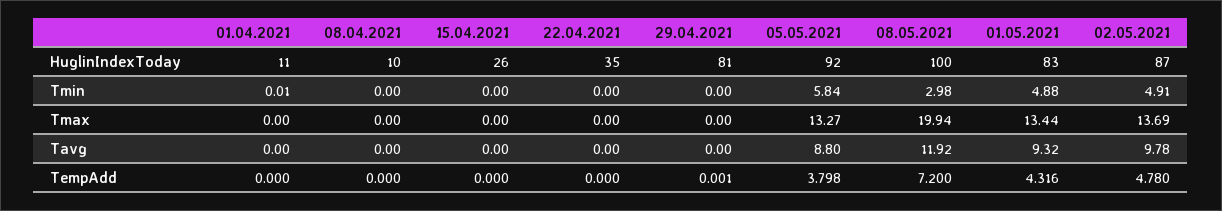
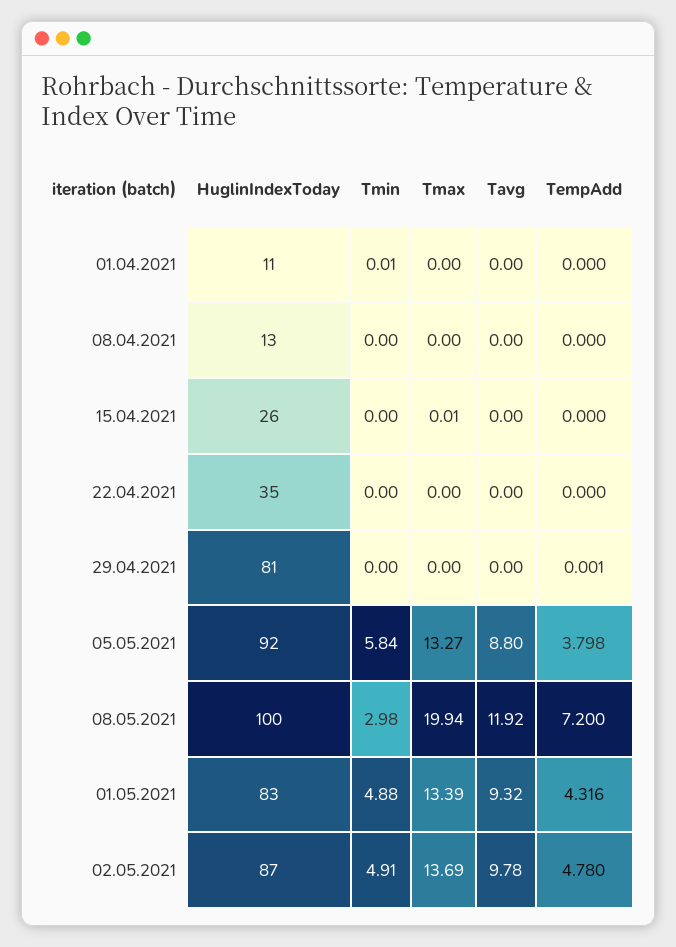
  {
    "01.04.2021": {
      "HuglinIndexToday": 11,
      "Tmin": 0.01,
      "Tmax": 0,
      "Tavg": 0,
      "TempAdd": 0
    },
    "08.04.2021": {
-     "HuglinIndexToday": 10,
+     "HuglinIndexToday": 13,
      "Tmin": 0,
      "Tmax": 0,
      "Tavg": 0,
      "TempAdd": 0
    },
    "15.04.2021": {
      "HuglinIndexToday": 26,
      "Tmin": 0,
-     "Tmax": 0,
+     "Tmax": 0.01,
      "Tavg": 0,
      "TempAdd": 0
    },
    "22.04.2021": {
      "HuglinIndexToday": 35,
      "Tmin": 0,
      "Tmax": 0,
      "Tavg": 0,
      "TempAdd": 0
    },
    "29.04.2021": {
      "HuglinIndexToday": 81,
      "Tmin": 0,
      "Tmax": 0,
      "Tavg": 0,
      "TempAdd": 0.001
    },
    "05.05.2021": {
      "HuglinIndexToday": 92,
      "Tmin": 5.84,
      "Tmax": 13.27,
      "Tavg": 8.8,
      "TempAdd": 3.798
    },
    "08.05.2021": {
      "HuglinIndexToday": 100,
      "Tmin": 2.98,
      "Tmax": 19.94,
      "Tavg": 11.92,
      "TempAdd": 7.2
    },
    "01.05.2021": {
      "HuglinIndexToday": 83,
      "Tmin": 4.88,
-     "Tmax": 13.44,
+     "Tmax": 13.39,
      "Tavg": 9.32,
      "TempAdd": 4.316
    },
    "02.05.2021": {
      "HuglinIndexToday": 87,
      "Tmin": 4.91,
      "Tmax": 13.69,
      "Tavg": 9.78,
      "TempAdd": 4.78
    }
  }

